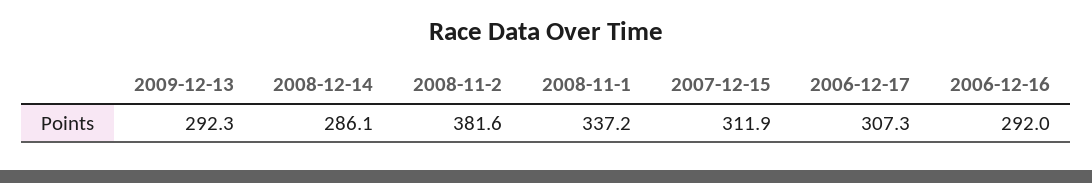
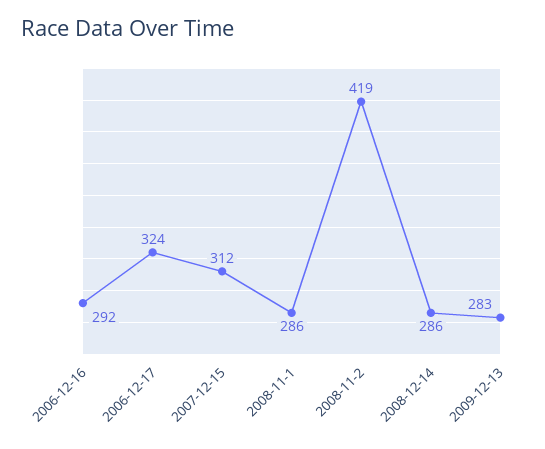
  {
-   "2009-12-13": 292.3,
+   "2009-12-13": 283,
    "2008-12-14": 286.1,
-   "2008-11-2": 381.6,
+   "2008-11-2": 419,
-   "2008-11-1": 337.2,
+   "2008-11-1": 286,
    "2007-12-15": 311.9,
-   "2006-12-17": 307.3,
+   "2006-12-17": 324,
    "2006-12-16": 292
  }

